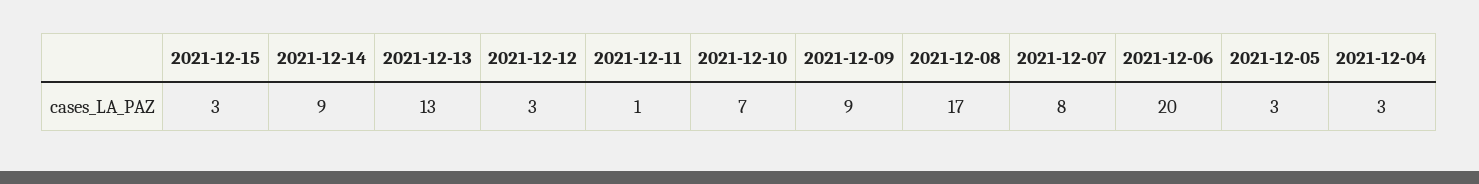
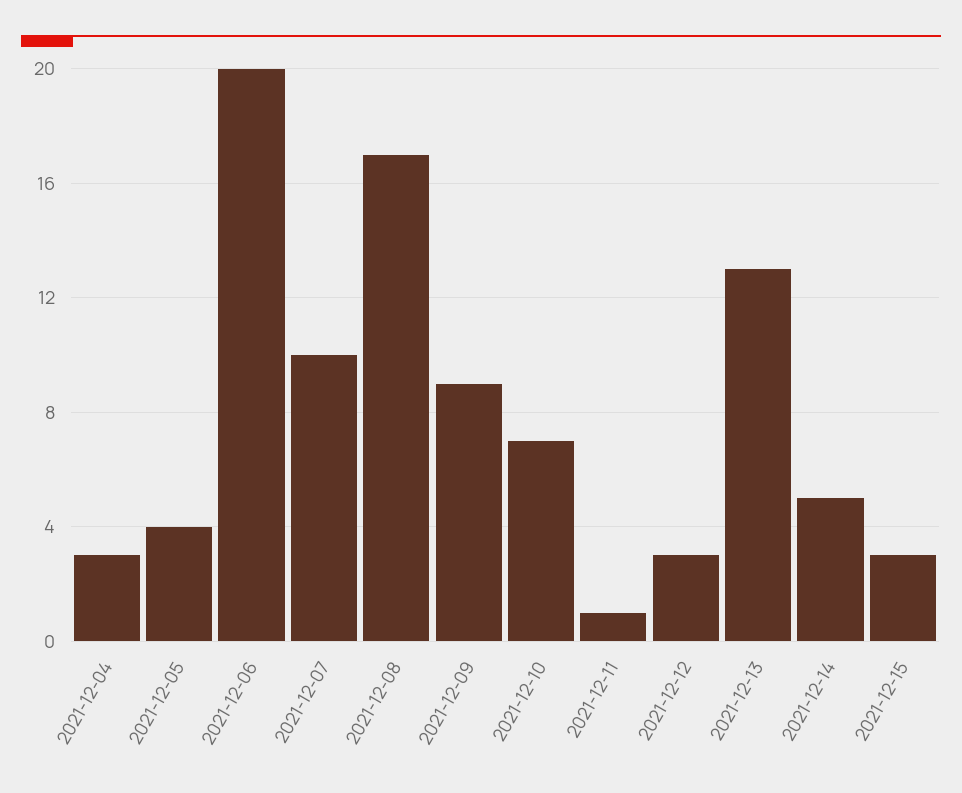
  {
    "2021-12-15": 3,
-   "2021-12-14": 9,
+   "2021-12-14": 5,
    "2021-12-13": 13,
    "2021-12-12": 3,
    "2021-12-11": 1,
    "2021-12-10": 7,
    "2021-12-09": 9,
    "2021-12-08": 17,
-   "2021-12-07": 8,
+   "2021-12-07": 10,
    "2021-12-06": 20,
-   "2021-12-05": 3,
+   "2021-12-05": 4,
    "2021-12-04": 3
  }

